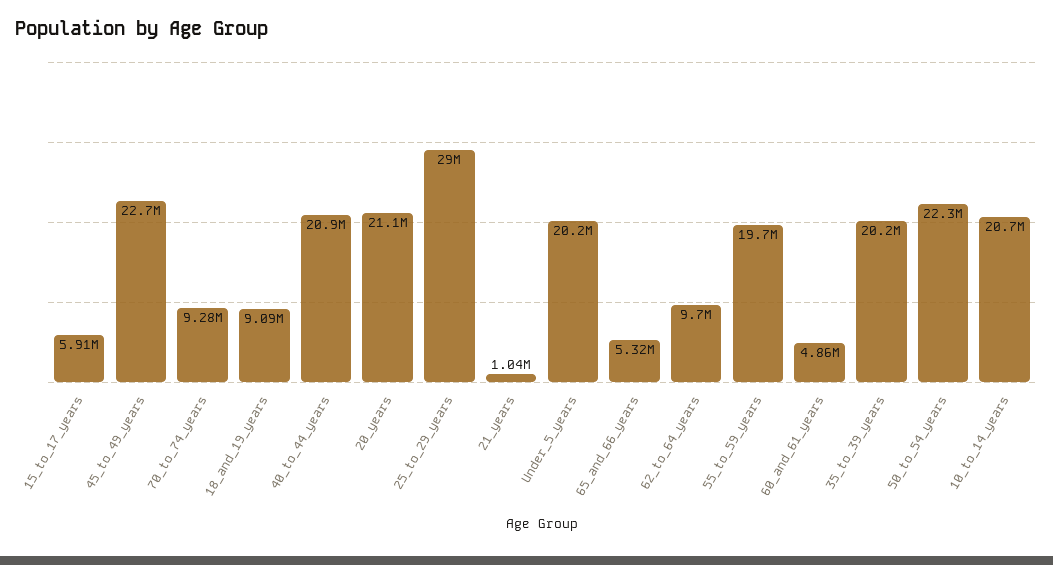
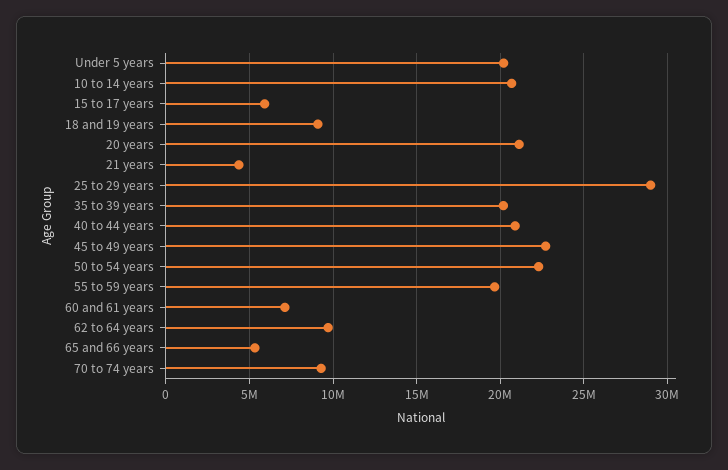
  {
    "15_to_17_years": 5910000,
    "45_to_49_years": 22700000,
    "70_to_74_years": 9280000,
    "18_and_19_years": 9090000,
    "40_to_44_years": 20900000,
    "20_years": 21100000,
    "25_to_29_years": 29000000,
-   "21_years": 1040000,
+   "21_years": 4500000,
    "Under_5_years": 20200000,
    "65_and_66_years": 5320000,
    "62_to_64_years": 9700000,
    "55_to_59_years": 19700000,
-   "60_and_61_years": 4860000,
+   "60_and_61_years": 7000000,
    "35_to_39_years": 20200000,
    "50_to_54_years": 22300000,
    "10_to_14_years": 20700000
  }

